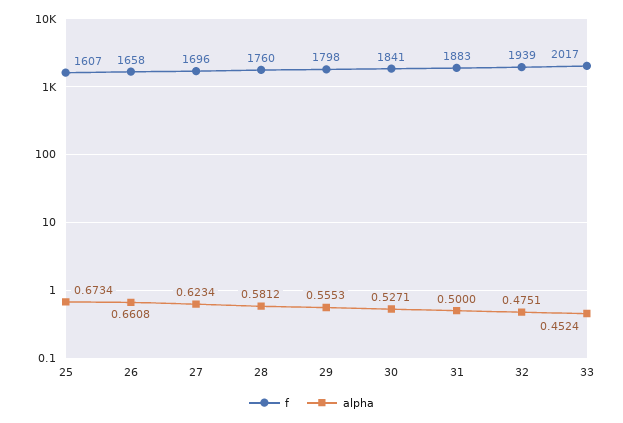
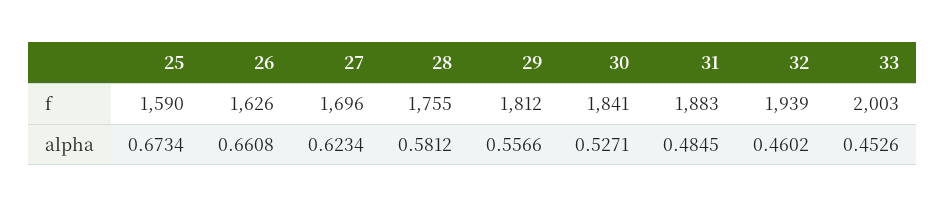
  {
    "f": {
-     "25": 1607,
+     "25": 1590,
-     "26": 1658,
+     "26": 1626,
      "27": 1696,
-     "28": 1760,
+     "28": 1755,
-     "29": 1798,
+     "29": 1812,
      "30": 1841,
      "31": 1883,
      "32": 1939,
-     "33": 2017
+     "33": 2003
    },
    "alpha": {
      "25": 0.6734,
      "26": 0.6608,
      "27": 0.6234,
      "28": 0.5812,
-     "29": 0.5553,
+     "29": 0.5566,
      "30": 0.5271,
-     "31": 0.5,
+     "31": 0.4845,
-     "32": 0.4751,
+     "32": 0.4602,
-     "33": 0.4524
+     "33": 0.4526
    }
  }

